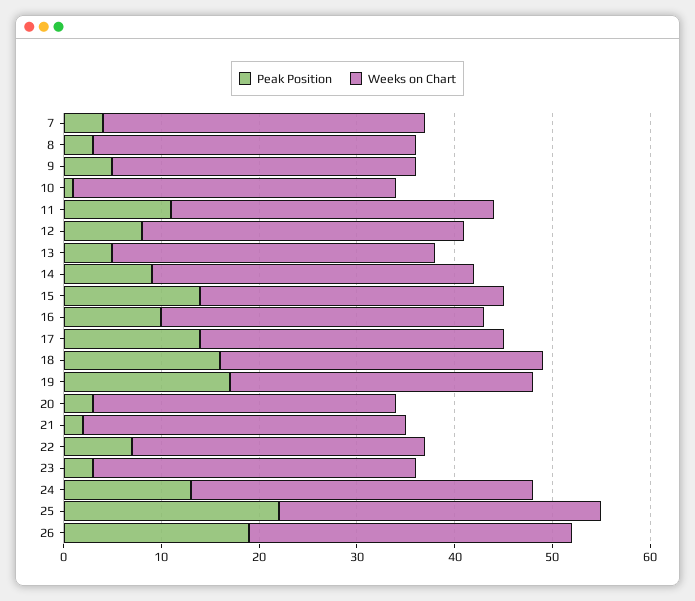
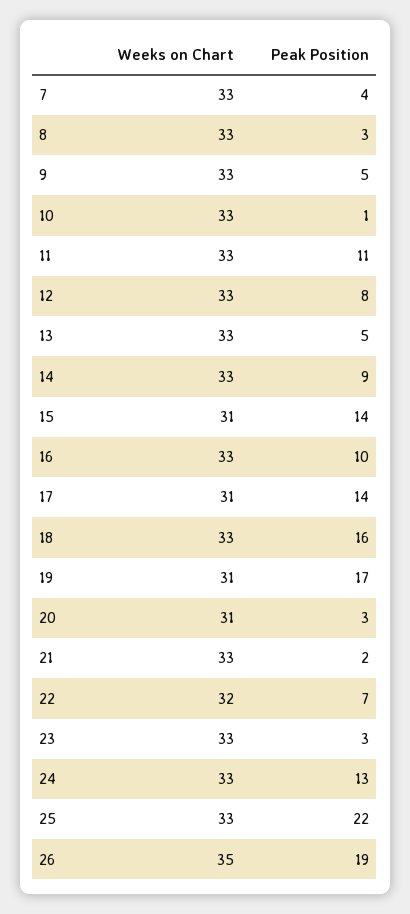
  {
    "Peak Position": {
      "7": 4,
      "8": 3,
      "9": 5,
      "10": 1,
      "11": 11,
      "12": 8,
      "13": 5,
      "14": 9,
      "15": 14,
      "16": 10,
      "17": 14,
      "18": 16,
      "19": 17,
      "20": 3,
      "21": 2,
      "22": 7,
      "23": 3,
      "24": 13,
      "25": 22,
      "26": 19
    },
    "Weeks on Chart": {
      "7": 33,
      "8": 33,
-     "9": 31,
+     "9": 33,
      "10": 33,
      "11": 33,
      "12": 33,
      "13": 33,
      "14": 33,
      "15": 31,
      "16": 33,
      "17": 31,
      "18": 33,
      "19": 31,
      "20": 31,
      "21": 33,
-     "22": 30,
+     "22": 32,
      "23": 33,
-     "24": 35,
+     "24": 33,
      "25": 33,
-     "26": 33
+     "26": 35
    }
  }

